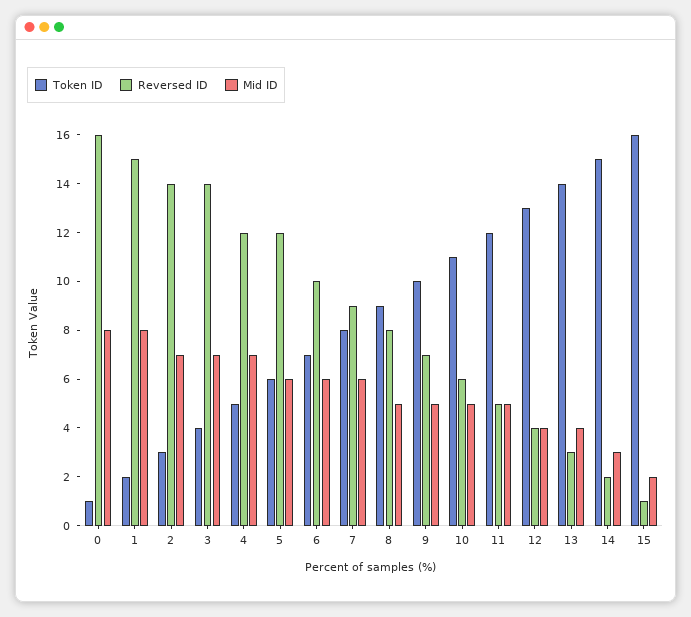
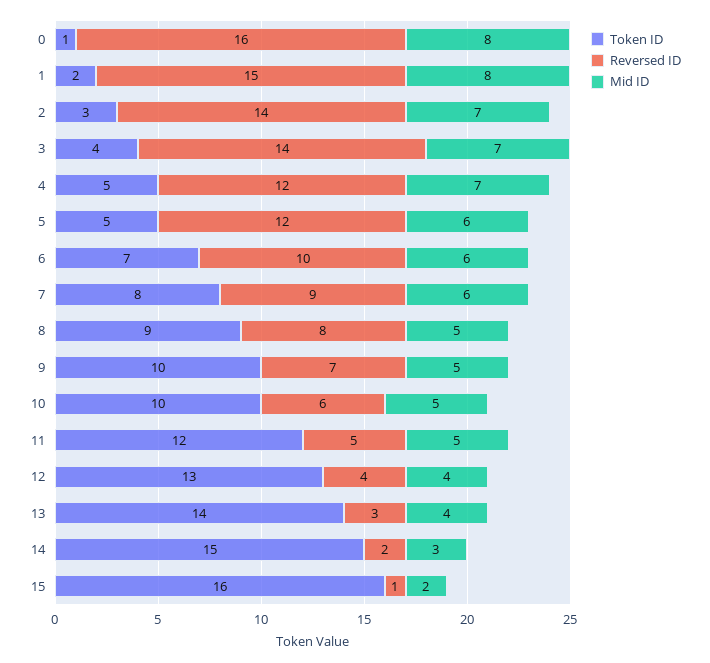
  {
    "Token ID": {
      "0": 1,
      "1": 2,
      "2": 3,
      "3": 4,
      "4": 5,
-     "5": 6,
+     "5": 5,
      "6": 7,
      "7": 8,
      "8": 9,
      "9": 10,
-     "10": 11,
+     "10": 10,
      "11": 12,
      "12": 13,
      "13": 14,
      "14": 15,
      "15": 16
    },
    "Reversed ID": {
      "0": 16,
      "1": 15,
      "2": 14,
      "3": 14,
      "4": 12,
      "5": 12,
      "6": 10,
      "7": 9,
      "8": 8,
      "9": 7,
      "10": 6,
      "11": 5,
      "12": 4,
      "13": 3,
      "14": 2,
      "15": 1
    },
    "Mid ID": {
      "0": 8,
      "1": 8,
      "2": 7,
      "3": 7,
      "4": 7,
      "5": 6,
      "6": 6,
      "7": 6,
      "8": 5,
      "9": 5,
      "10": 5,
      "11": 5,
      "12": 4,
      "13": 4,
      "14": 3,
      "15": 2
    }
  }

